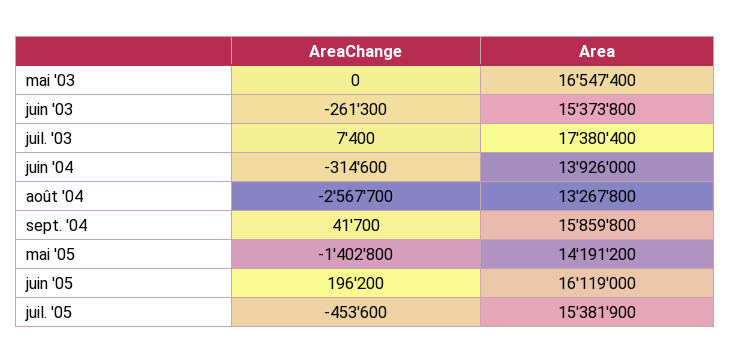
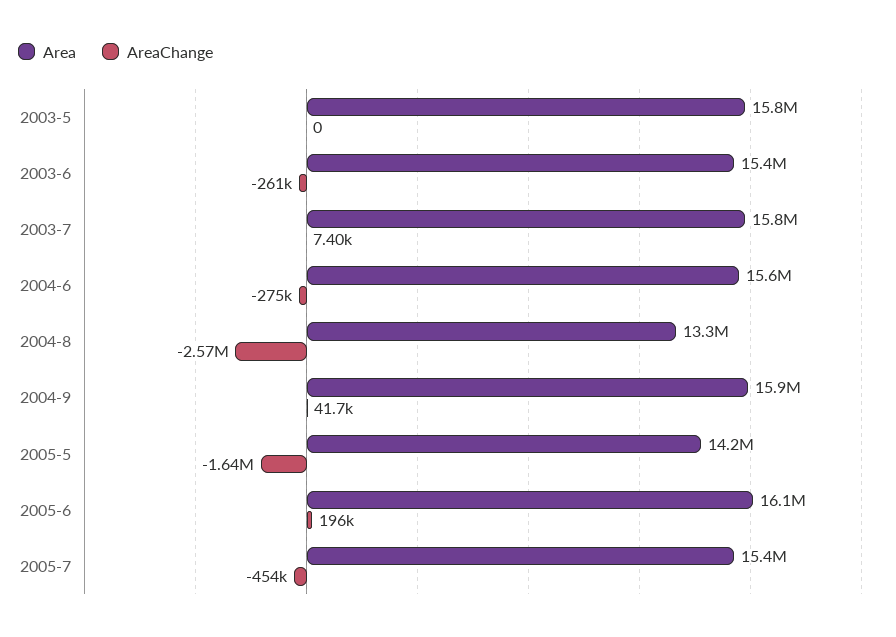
  {
    "AreaChange": {
      "mai '03": 0,
      "juin '03": -261300,
      "juil. '03": 7400,
-     "juin '04": -314600,
+     "juin '04": -275000,
      "août '04": -2567700,
      "sept. '04": 41700,
-     "mai '05": -1402800,
+     "mai '05": -1640000,
      "juin '05": 196200,
      "juil. '05": -453600
    },
    "Area": {
-     "mai '03": 16547400,
+     "mai '03": 15800000,
      "juin '03": 15373800,
-     "juil. '03": 17380400,
+     "juil. '03": 15800000,
-     "juin '04": 13926000,
+     "juin '04": 15600000,
      "août '04": 13267800,
      "sept. '04": 15859800,
      "mai '05": 14191200,
      "juin '05": 16119000,
      "juil. '05": 15381900
    }
  }

